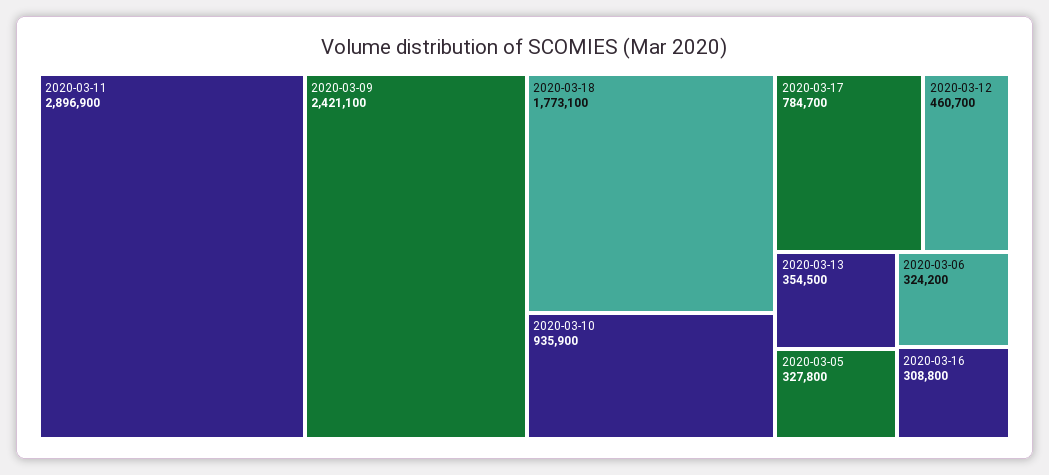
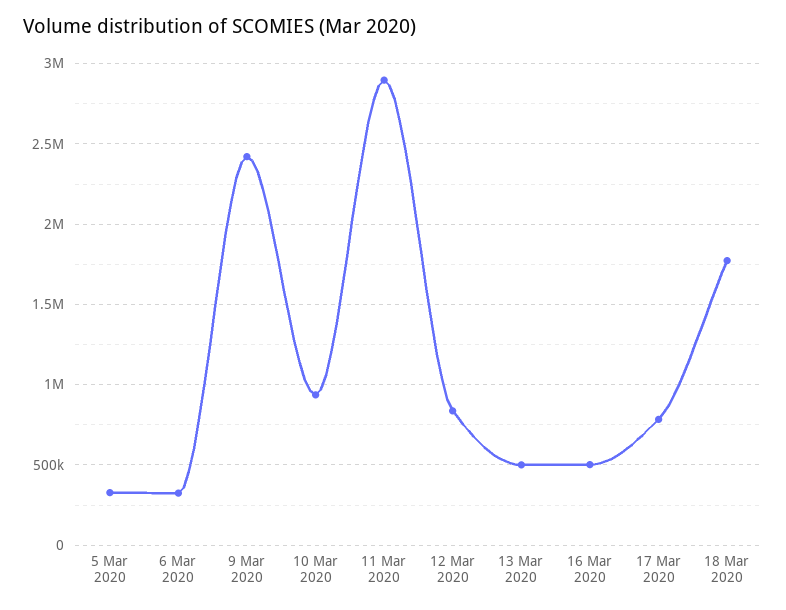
  {
    "2020-03-11": 2896900,
    "2020-03-09": 2421100,
    "2020-03-18": 1773100,
    "2020-03-10": 935900,
    "2020-03-17": 784700,
-   "2020-03-12": 460700,
+   "2020-03-12": 850000,
-   "2020-03-13": 354500,
+   "2020-03-13": 500000,
    "2020-03-05": 327800,
    "2020-03-06": 324200,
-   "2020-03-16": 308800
+   "2020-03-16": 500000
  }

